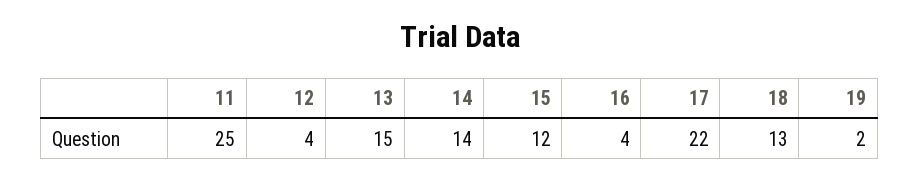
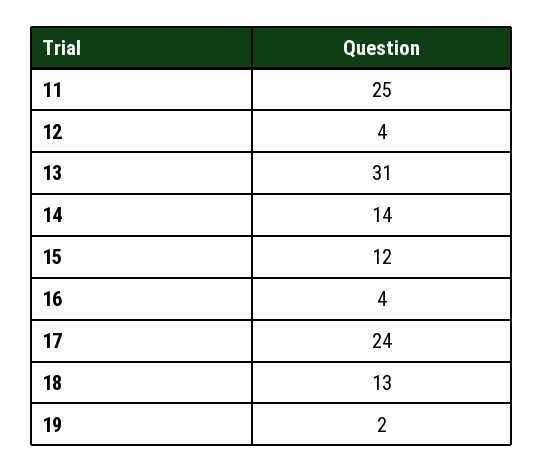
  {
    "11": 25,
    "12": 4,
-   "13": 15,
+   "13": 31,
    "14": 14,
    "15": 12,
    "16": 4,
-   "17": 22,
+   "17": 24,
    "18": 13,
    "19": 2
  }

